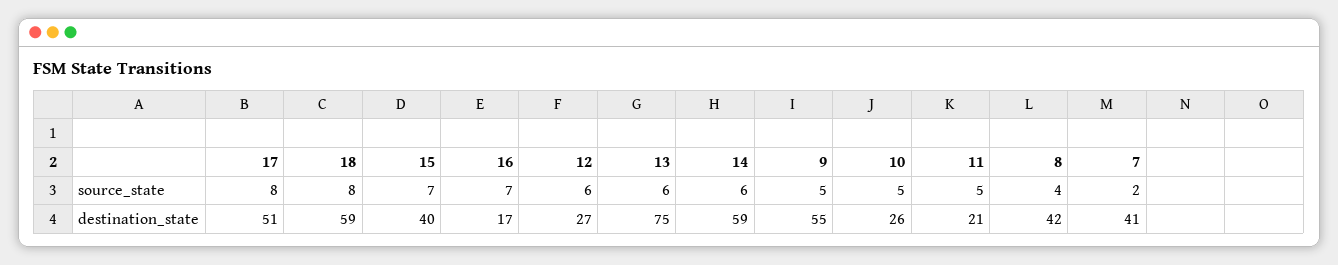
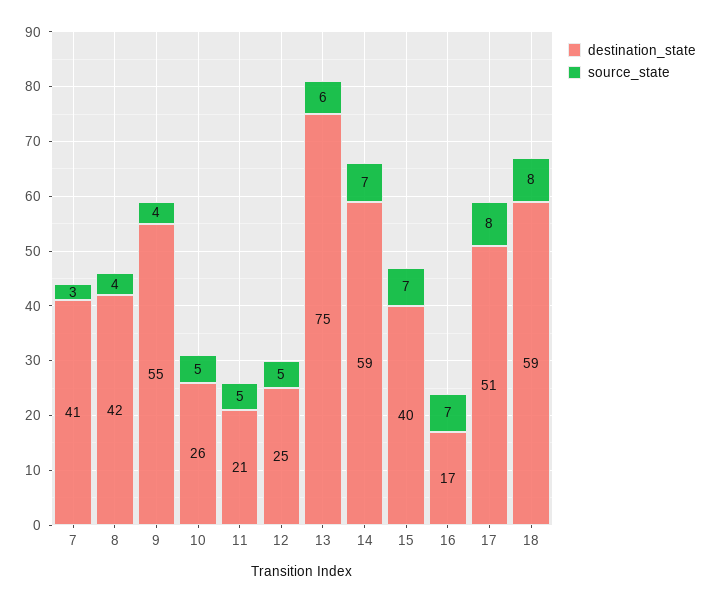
  {
    "source_state": {
      "17": 8,
      "18": 8,
      "15": 7,
      "16": 7,
-     "12": 6,
+     "12": 5,
      "13": 6,
-     "14": 6,
+     "14": 7,
-     "9": 5,
+     "9": 4,
      "10": 5,
      "11": 5,
      "8": 4,
-     "7": 2
+     "7": 3
    },
    "destination_state": {
      "17": 51,
      "18": 59,
      "15": 40,
      "16": 17,
-     "12": 27,
+     "12": 25,
      "13": 75,
      "14": 59,
      "9": 55,
      "10": 26,
      "11": 21,
      "8": 42,
      "7": 41
    }
  }

